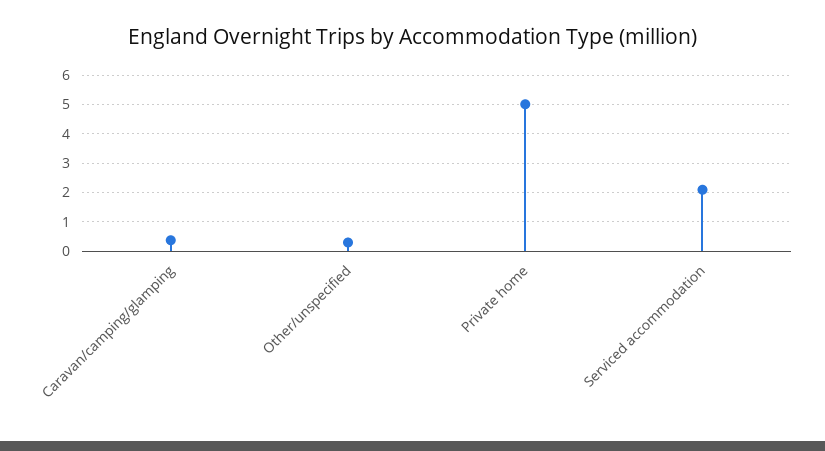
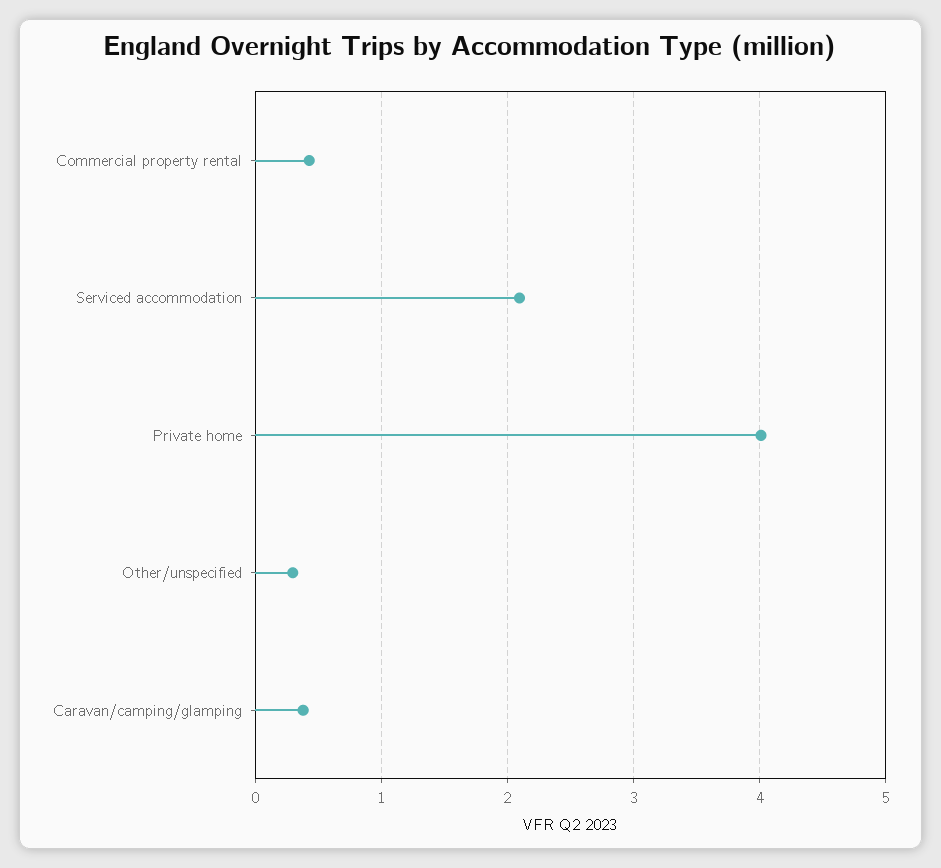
  {
    "Caravan/camping/glamping": 0.4,
    "Other/unspecified": 0.3,
-   "Private home": 5,
+   "Private home": 4,
-   "Serviced accommodation": 2.1
+   "Serviced accommodation": 2.1,
+   "Commercial property rental": 0.4
  }

